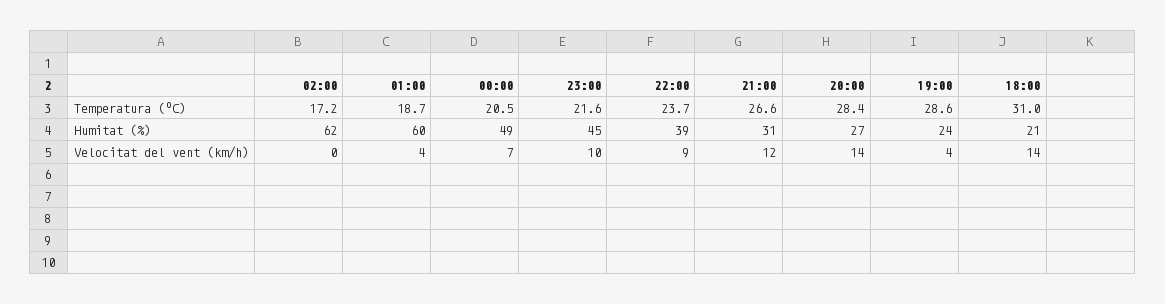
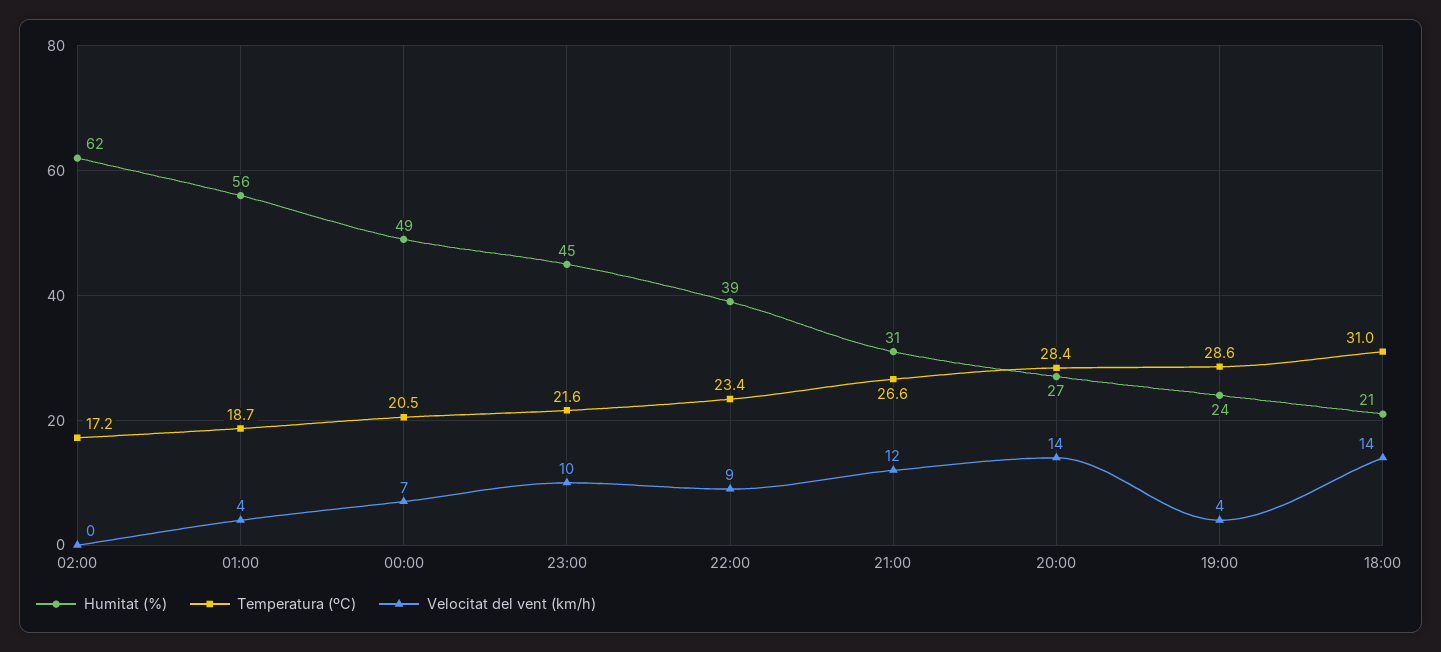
  {
    "Temperatura (ºC)": {
      "02:00": 17.2,
      "01:00": 18.7,
      "00:00": 20.5,
      "23:00": 21.6,
-     "22:00": 23.7,
+     "22:00": 23.4,
      "21:00": 26.6,
      "20:00": 28.4,
      "19:00": 28.6,
      "18:00": 31
    },
    "Humitat (%)": {
      "02:00": 62,
-     "01:00": 60,
+     "01:00": 56,
      "00:00": 49,
      "23:00": 45,
      "22:00": 39,
      "21:00": 31,
      "20:00": 27,
      "19:00": 24,
      "18:00": 21
    },
    "Velocitat del vent (km/h)": {
      "02:00": 0,
      "01:00": 4,
      "00:00": 7,
      "23:00": 10,
      "22:00": 9,
      "21:00": 12,
      "20:00": 14,
      "19:00": 4,
      "18:00": 14
    }
  }

